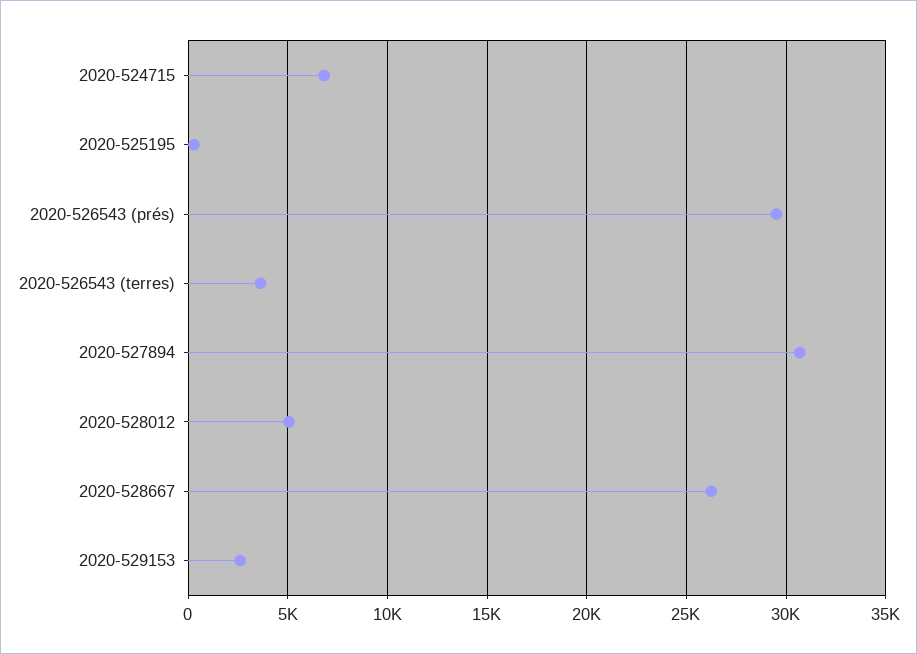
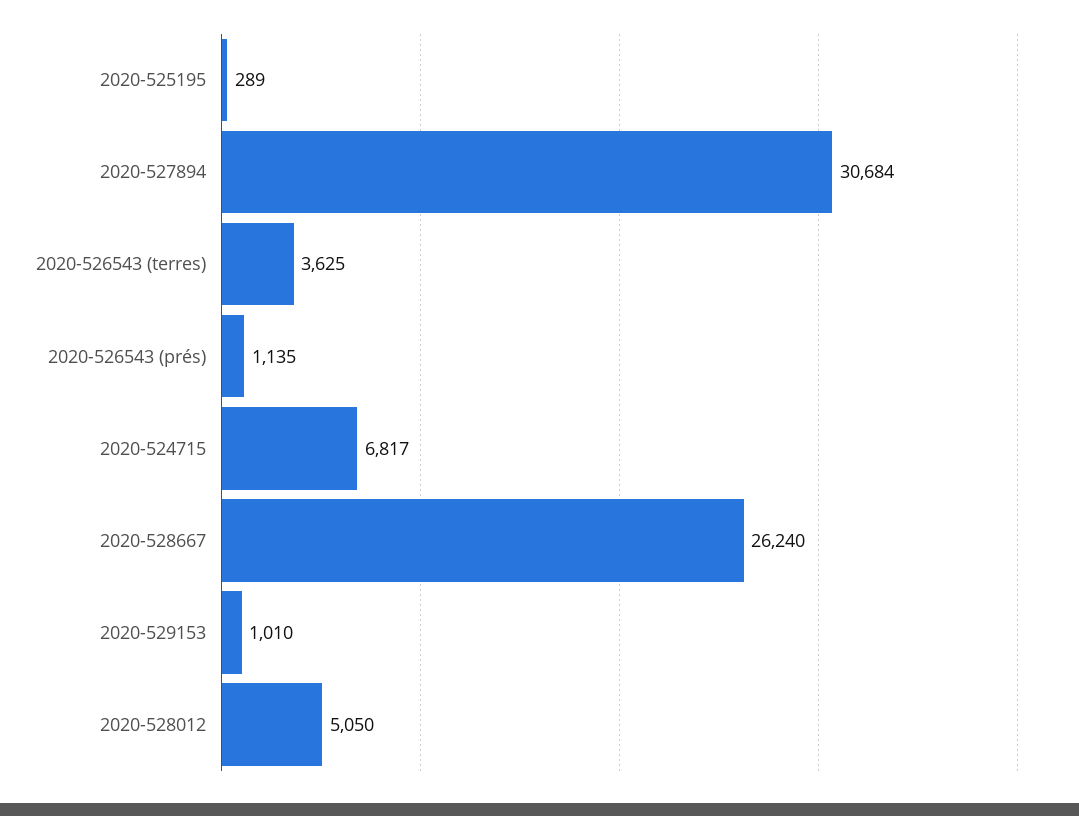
  {
    "2020-524715": 6817,
    "2020-525195": 289,
-   "2020-526543 (prés)": 29500,
+   "2020-526543 (prés)": 1135,
    "2020-526543 (terres)": 3625,
    "2020-527894": 30684,
    "2020-528012": 5050,
    "2020-528667": 26240,
-   "2020-529153": 2500
+   "2020-529153": 1010
  }

